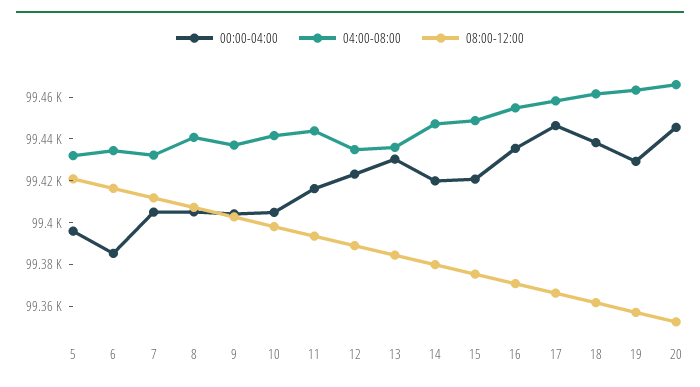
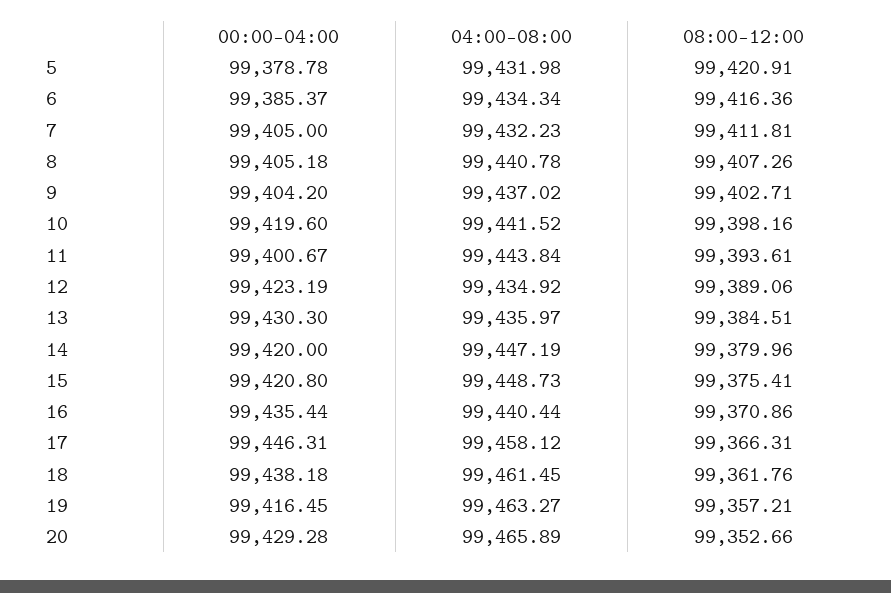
  {
    "00:00-04:00": {
-     "5": 99395,
+     "5": 99378.78,
      "6": 99385.37,
      "7": 99405,
      "8": 99405.18,
      "9": 99404.2,
-     "10": 99405,
+     "10": 99419.6,
-     "11": 99415,
+     "11": 99400.67,
      "12": 99423.19,
      "13": 99430.3,
      "14": 99420,
      "15": 99420.8,
      "16": 99435.44,
      "17": 99446.31,
      "18": 99438.18,
-     "19": 99430,
+     "19": 99416.45,
-     "20": 99445
+     "20": 99429.28
    },
    "04:00-08:00": {
      "5": 99431.98,
      "6": 99434.34,
      "7": 99432.23,
      "8": 99440.78,
      "9": 99437.02,
      "10": 99441.52,
      "11": 99443.84,
      "12": 99434.92,
      "13": 99435.97,
      "14": 99447.19,
      "15": 99448.73,
-     "16": 99455,
+     "16": 99440.44,
      "17": 99458.12,
      "18": 99461.45,
      "19": 99463.27,
      "20": 99465.89
    },
    "08:00-12:00": {
      "5": 99420.91,
      "6": 99416.36,
      "7": 99411.81,
      "8": 99407.26,
      "9": 99402.71,
      "10": 99398.16,
      "11": 99393.61,
      "12": 99389.06,
      "13": 99384.51,
      "14": 99379.96,
      "15": 99375.41,
      "16": 99370.86,
      "17": 99366.31,
      "18": 99361.76,
      "19": 99357.21,
      "20": 99352.66
    }
  }

